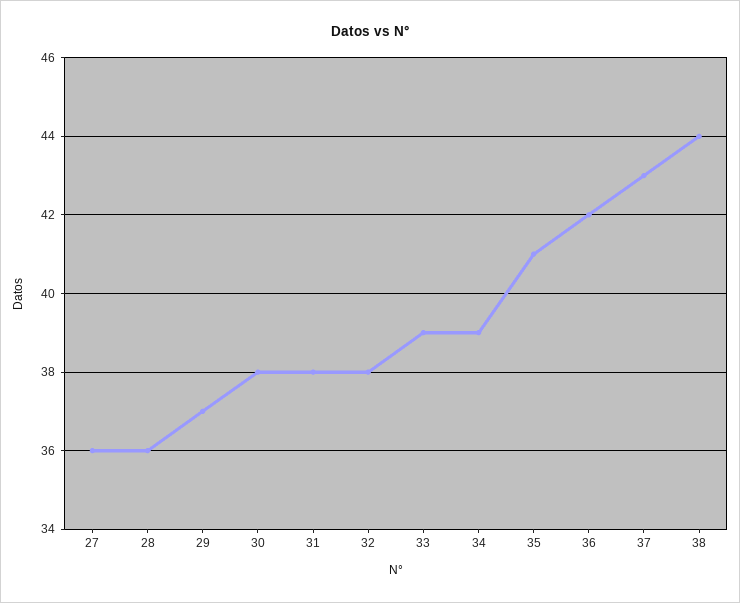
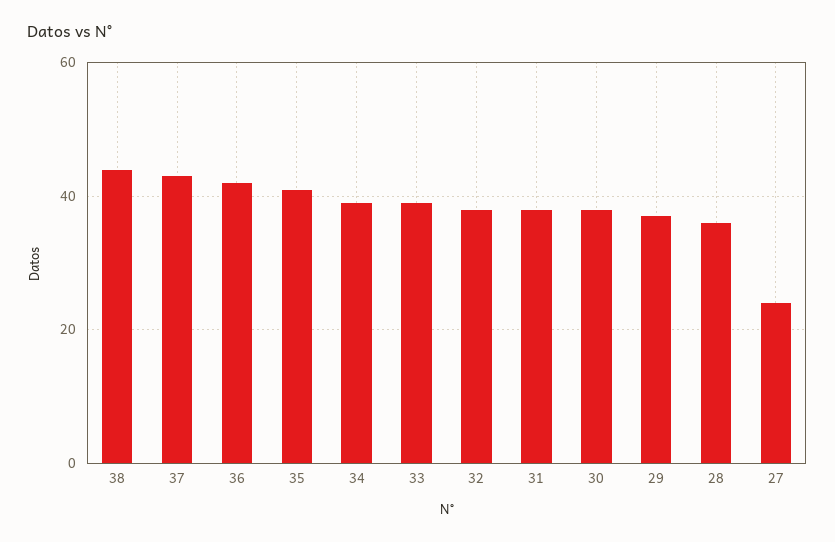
  {
-   "27": 36,
+   "27": 25,
    "28": 36,
    "29": 37,
    "30": 38,
    "31": 38,
    "32": 38,
    "33": 39,
    "34": 39,
    "35": 41,
    "36": 42,
    "37": 43,
    "38": 44
  }

